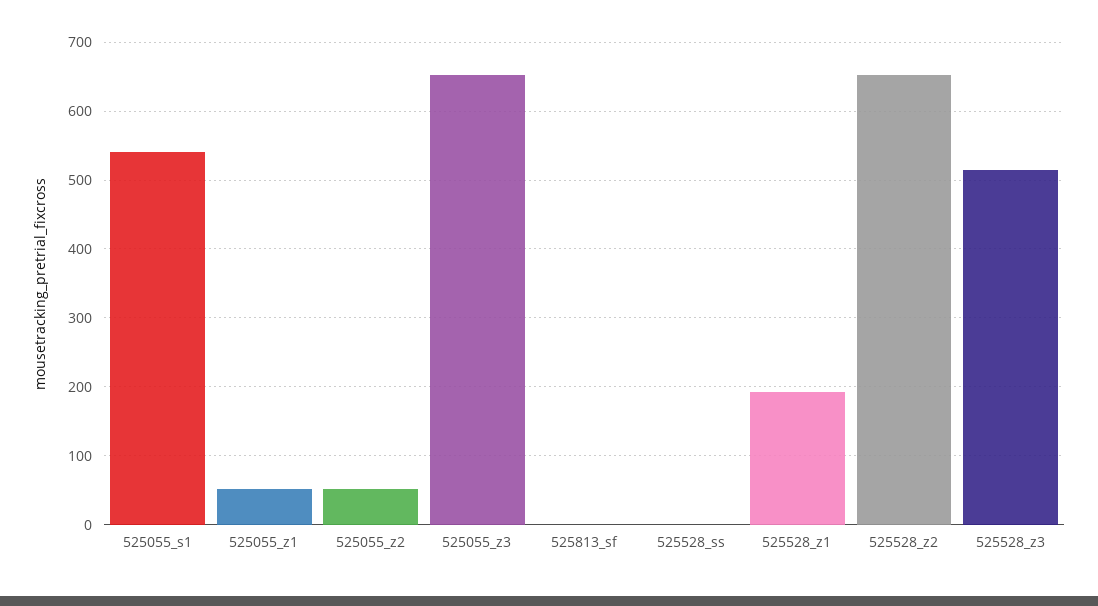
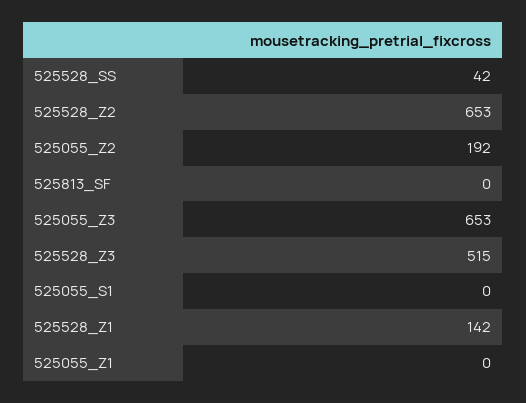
  {
-   "525055_s1": 540,
+   "525055_s1": 0,
-   "525055_z1": 50,
+   "525055_z1": 0,
-   "525055_z2": 50,
+   "525055_z2": 192,
    "525055_z3": 653,
    "525813_sf": 0,
-   "525528_ss": 0,
+   "525528_ss": 42,
-   "525528_z1": 190,
+   "525528_z1": 142,
    "525528_z2": 653,
    "525528_z3": 515
  }

